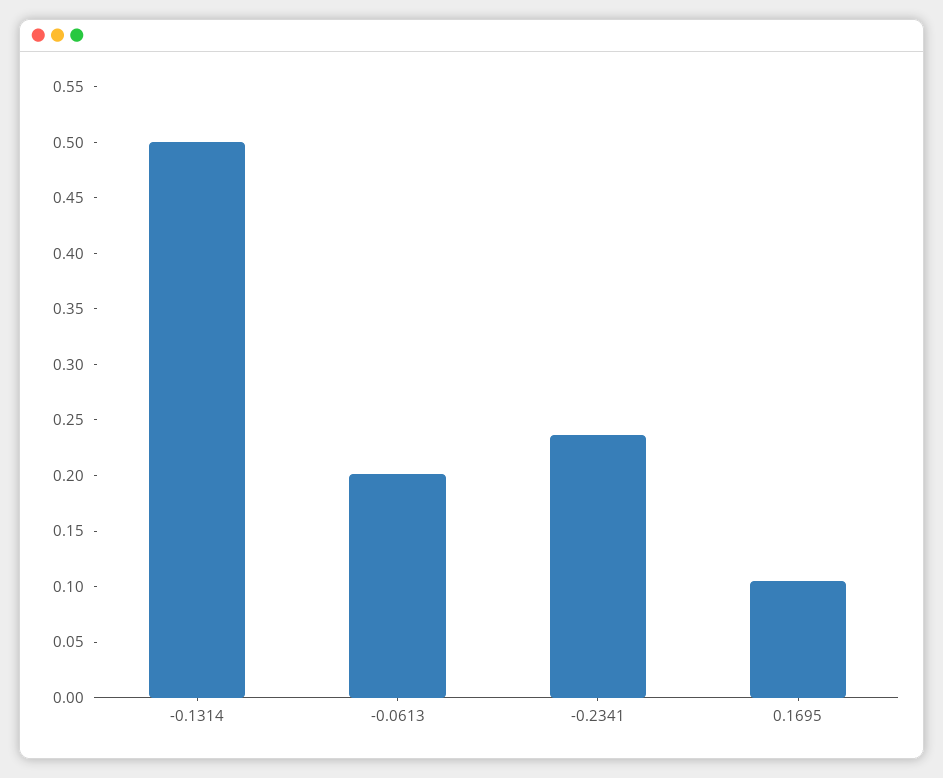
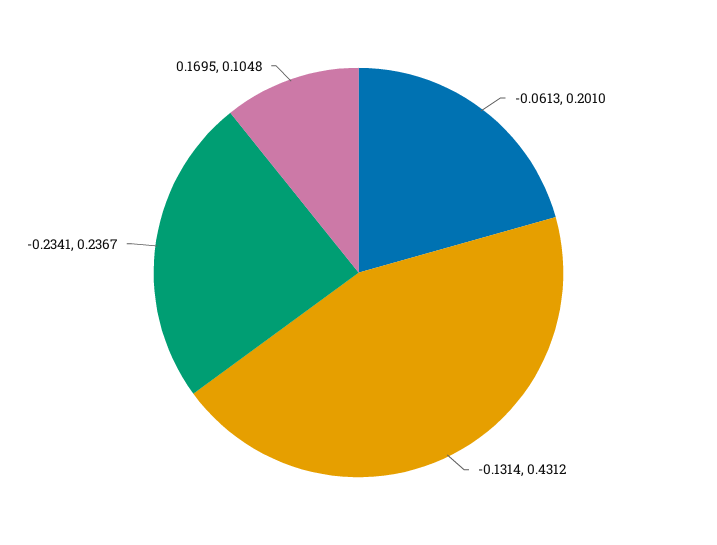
  {
-   "-0.1314": 0.5,
+   "-0.1314": 0.4312,
    "-0.0613": 0.201,
    "-0.2341": 0.2367,
    "0.1695": 0.1048
  }

